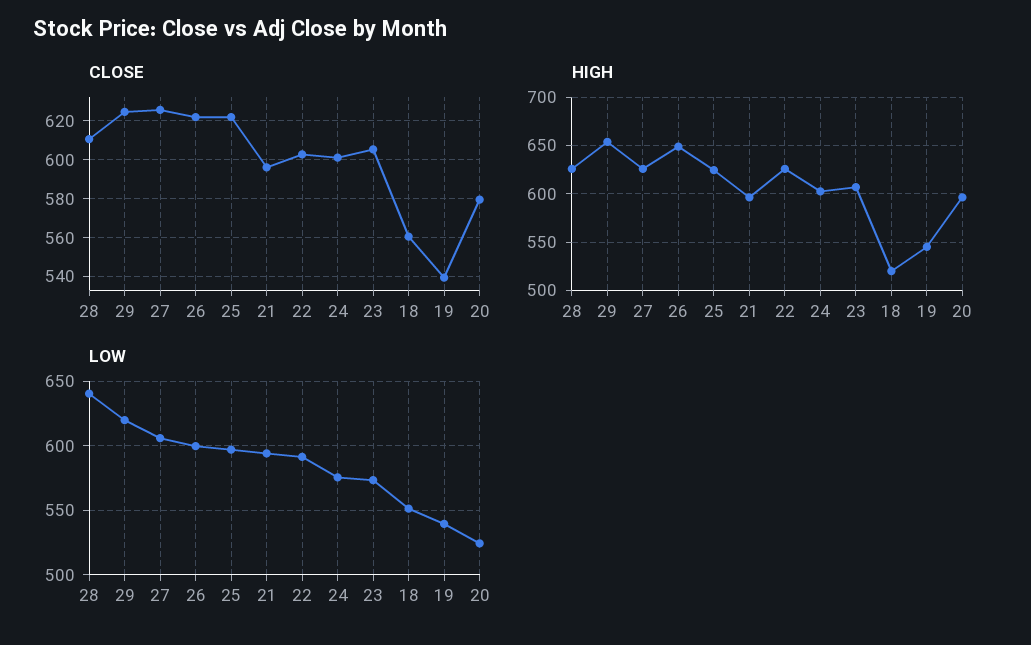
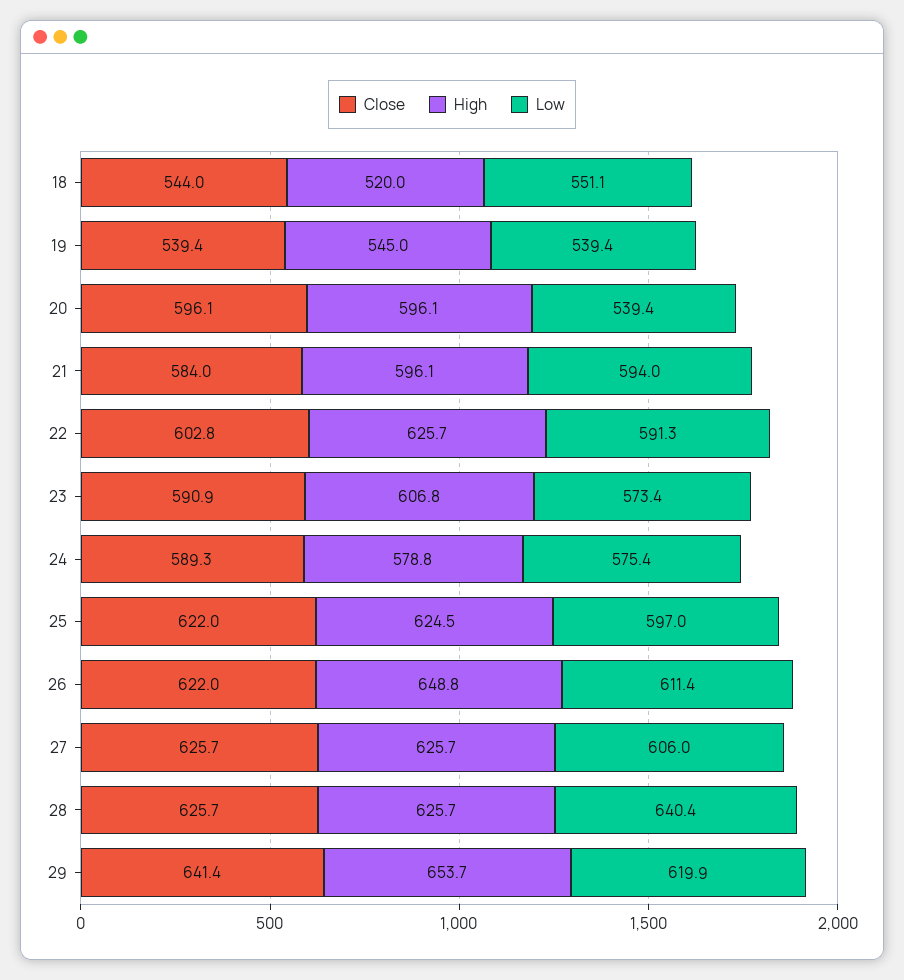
  {
    "CLOSE": {
-     "28": 610,
+     "28": 625.7,
-     "29": 625,
+     "29": 641.4,
      "27": 625.7,
      "26": 622,
      "25": 622,
-     "21": 595,
+     "21": 584,
      "22": 602.8,
-     "24": 600,
+     "24": 589.3,
-     "23": 605,
+     "23": 590.9,
-     "18": 560,
+     "18": 544,
      "19": 539.4,
-     "20": 580
+     "20": 596.1
    },
    "HIGH": {
      "28": 625.7,
      "29": 653.7,
      "27": 625.7,
      "26": 648.8,
      "25": 624.5,
      "21": 596.1,
      "22": 625.7,
-     "24": 600,
+     "24": 578.8,
      "23": 606.8,
      "18": 520,
      "19": 545,
      "20": 596.1
    },
    "LOW": {
      "28": 640.4,
      "29": 619.9,
      "27": 606,
-     "26": 600,
+     "26": 611.4,
      "25": 597,
      "21": 594,
      "22": 591.3,
      "24": 575.4,
      "23": 573.4,
      "18": 551.1,
      "19": 539.4,
-     "20": 525
+     "20": 539.4
    }
  }

